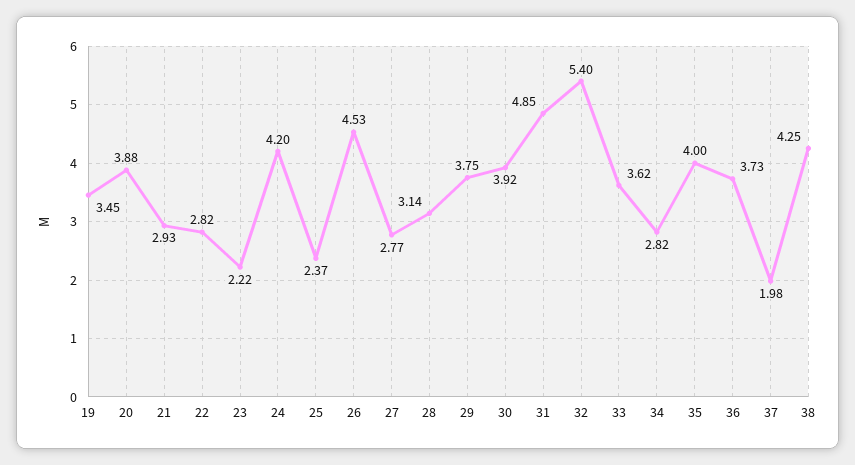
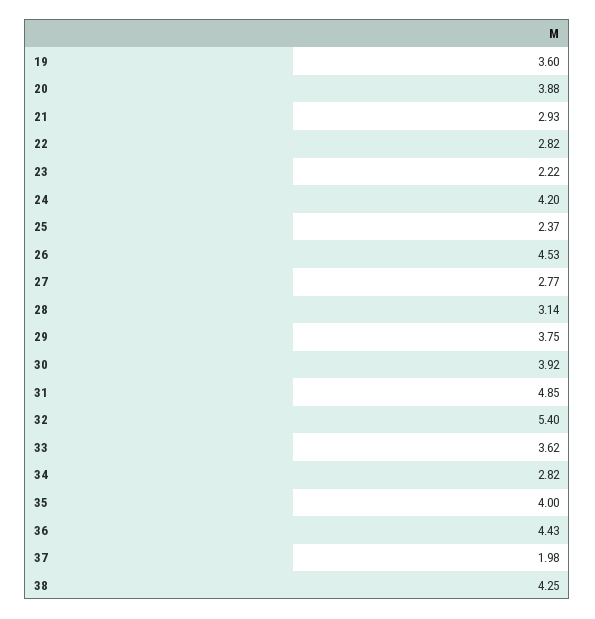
  {
-   "19": 3.45,
+   "19": 3.6,
    "20": 3.88,
    "21": 2.93,
    "22": 2.82,
    "23": 2.22,
    "24": 4.2,
    "25": 2.37,
    "26": 4.53,
    "27": 2.77,
    "28": 3.14,
    "29": 3.75,
    "30": 3.92,
    "31": 4.85,
    "32": 5.4,
    "33": 3.62,
    "34": 2.82,
    "35": 4,
-   "36": 3.73,
+   "36": 4.43,
    "37": 1.98,
    "38": 4.25
  }

